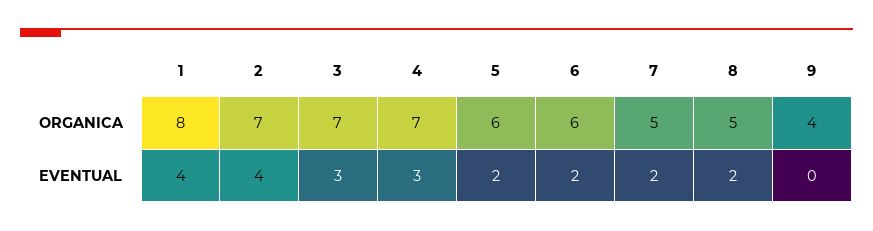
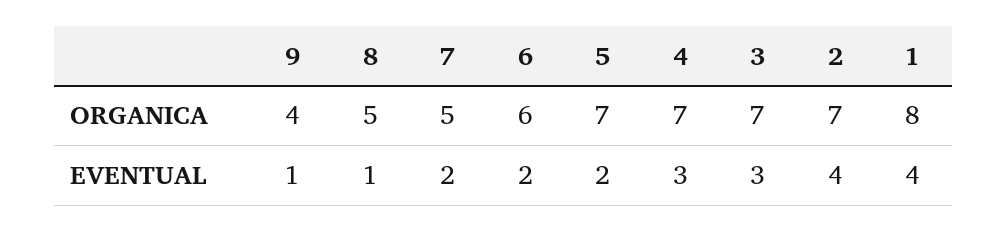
  {
    "1": {
      "ORGANICA": 8,
      "EVENTUAL": 4
    },
    "2": {
      "ORGANICA": 7,
      "EVENTUAL": 4
    },
    "3": {
      "ORGANICA": 7,
      "EVENTUAL": 3
    },
    "4": {
      "ORGANICA": 7,
      "EVENTUAL": 3
    },
    "5": {
-     "ORGANICA": 6,
+     "ORGANICA": 7,
      "EVENTUAL": 2
    },
    "6": {
      "ORGANICA": 6,
      "EVENTUAL": 2
    },
    "7": {
      "ORGANICA": 5,
      "EVENTUAL": 2
    },
    "8": {
      "ORGANICA": 5,
-     "EVENTUAL": 2
+     "EVENTUAL": 1
    },
    "9": {
      "ORGANICA": 4,
-     "EVENTUAL": 0
+     "EVENTUAL": 1
    }
  }

